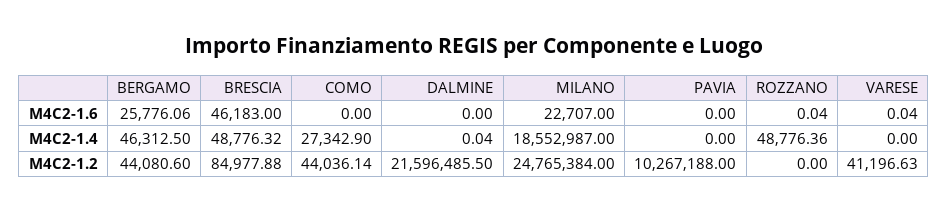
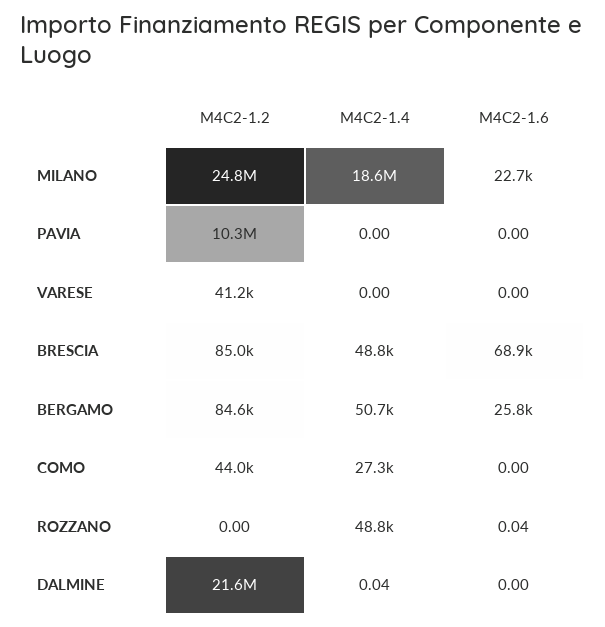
  {
    "BERGAMO": {
      "M4C2-1.6": 25776.06,
-     "M4C2-1.4": 46312.5,
+     "M4C2-1.4": 50700,
-     "M4C2-1.2": 44080.6
+     "M4C2-1.2": 84600
    },
    "BRESCIA": {
-     "M4C2-1.6": 46183,
+     "M4C2-1.6": 68900,
      "M4C2-1.4": 48776.32,
      "M4C2-1.2": 84977.88
    },
    "COMO": {
      "M4C2-1.6": 0,
      "M4C2-1.4": 27342.9,
      "M4C2-1.2": 44036.14
    },
    "DALMINE": {
      "M4C2-1.6": 0,
      "M4C2-1.4": 0.04,
      "M4C2-1.2": 21596485.5
    },
    "MILANO": {
      "M4C2-1.6": 22707,
      "M4C2-1.4": 18552987,
      "M4C2-1.2": 24765384
    },
    "PAVIA": {
      "M4C2-1.6": 0,
      "M4C2-1.4": 0,
      "M4C2-1.2": 10267188
    },
    "ROZZANO": {
      "M4C2-1.6": 0.04,
      "M4C2-1.4": 48776.36,
      "M4C2-1.2": 0
    },
    "VARESE": {
-     "M4C2-1.6": 0.04,
+     "M4C2-1.6": 0,
      "M4C2-1.4": 0,
      "M4C2-1.2": 41196.63
    }
  }

